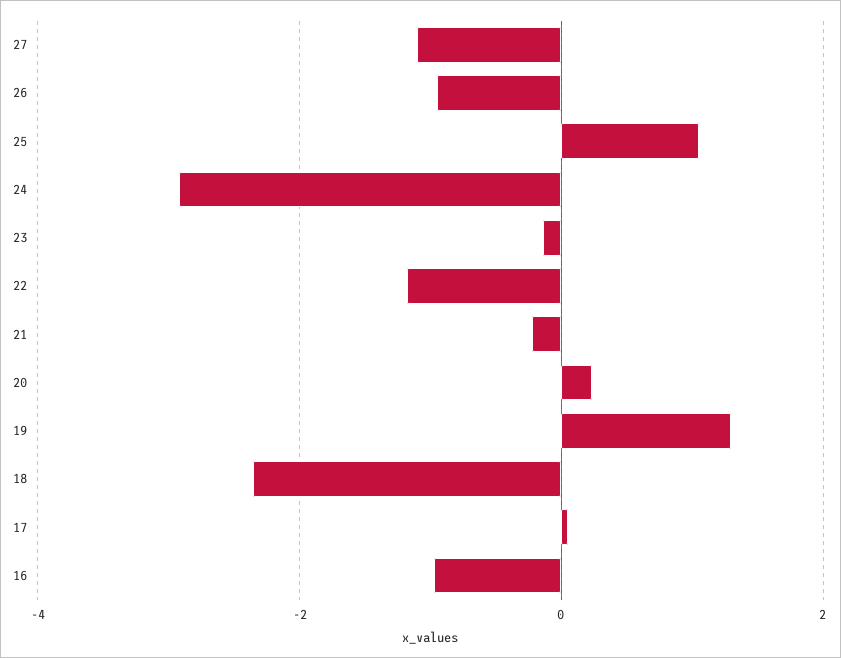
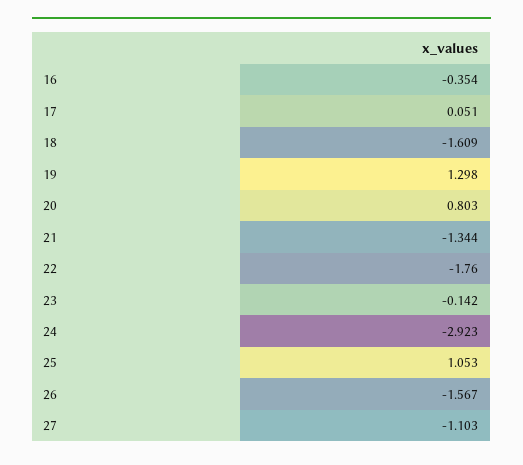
  {
    "27": -1.103,
-   "26": -1,
+   "26": -1.567,
    "25": 1.053,
    "24": -2.923,
    "23": -0.142,
-   "22": -1.2,
+   "22": -1.76,
-   "21": -0.2,
+   "21": -1.344,
-   "20": 0.2,
+   "20": 0.803,
    "19": 1.298,
-   "18": -2.4,
+   "18": -1.609,
    "17": 0.051,
-   "16": -1
+   "16": -0.354
  }

